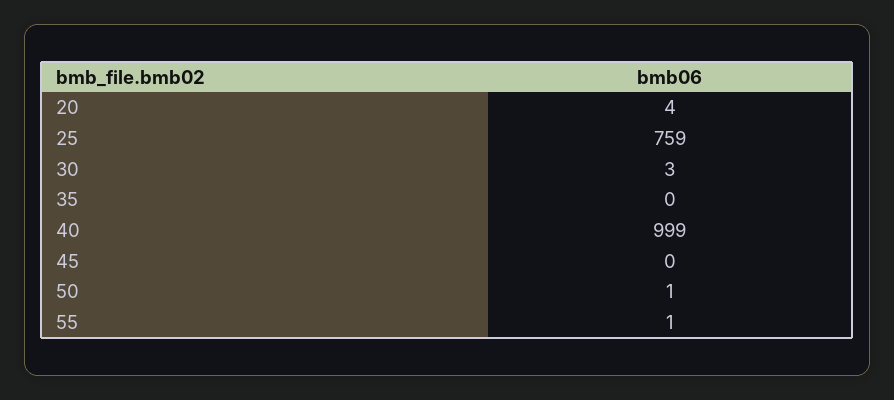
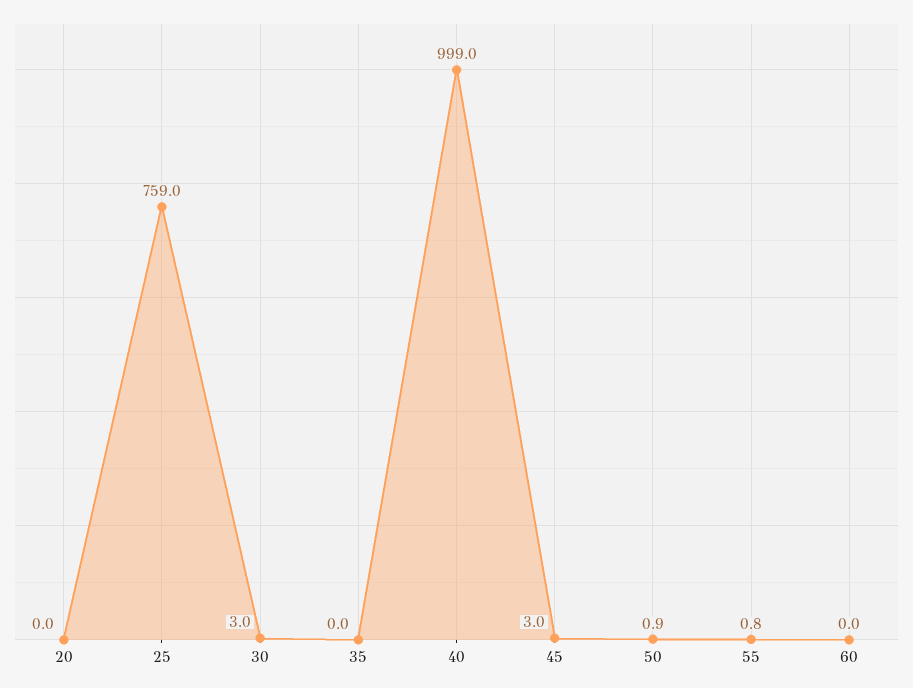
  {
-   "20": 4,
+   "20": 0,
    "25": 759,
    "30": 3,
    "35": 0,
    "40": 999,
-   "45": 0,
+   "45": 3,
    "50": 0.9,
-   "55": 0.8
+   "55": 0.8,
+   "60": 0
  }

